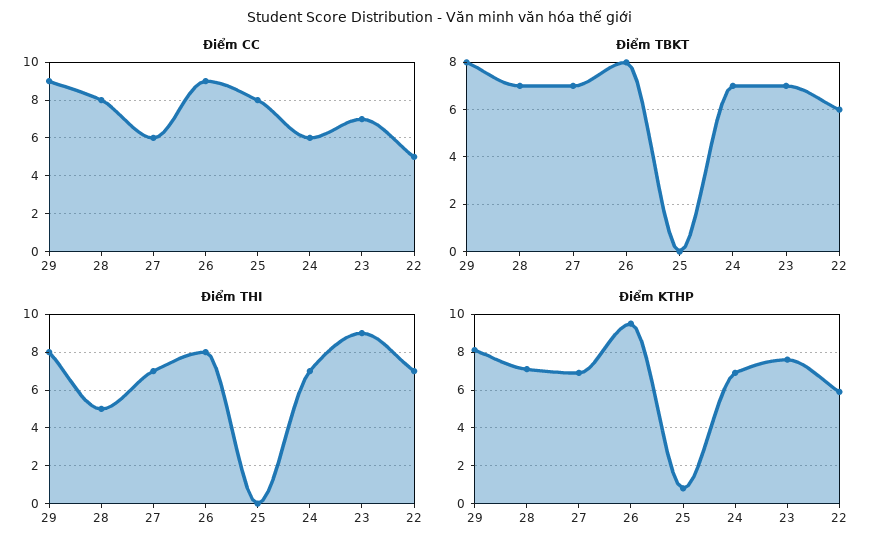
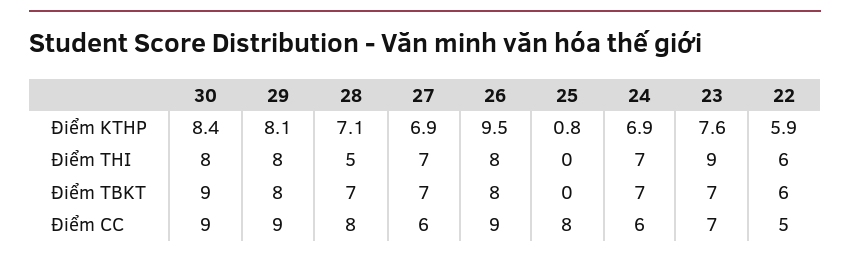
  {
    "Điểm CC": {
      "29": 9,
      "28": 8,
      "27": 6,
      "26": 9,
      "25": 8,
      "24": 6,
      "23": 7,
-     "22": 5
+     "22": 5,
+     "30": 9
    },
    "Điểm TBKT": {
      "29": 8,
      "28": 7,
      "27": 7,
      "26": 8,
      "25": 0,
      "24": 7,
      "23": 7,
-     "22": 6
+     "22": 6,
+     "30": 9
    },
    "Điểm THI": {
      "29": 8,
      "28": 5,
      "27": 7,
      "26": 8,
      "25": 0,
      "24": 7,
      "23": 9,
-     "22": 7
+     "22": 6,
+     "30": 8
    },
    "Điểm KTHP": {
      "29": 8.1,
      "28": 7.1,
      "27": 6.9,
      "26": 9.5,
      "25": 0.8,
      "24": 6.9,
      "23": 7.6,
-     "22": 5.9
+     "22": 5.9,
+     "30": 8.4
    }
  }

